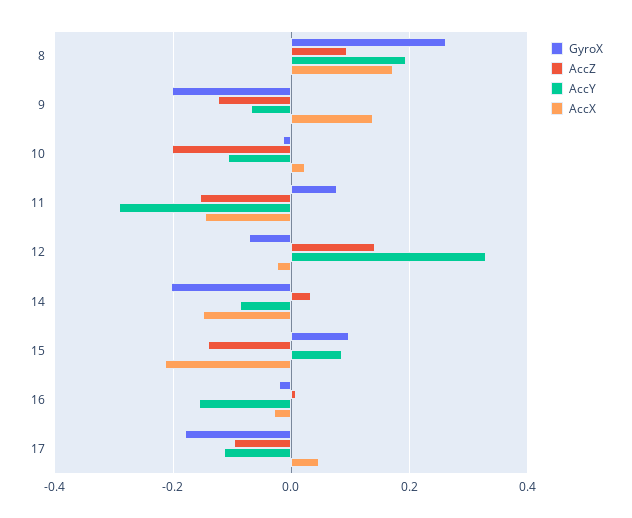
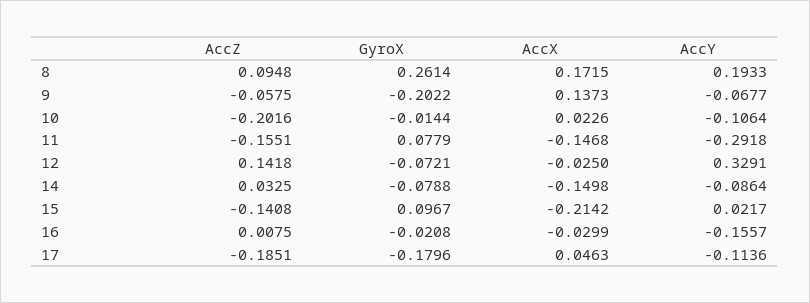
  {
    "GyroX": {
      "8": 0.2614,
      "9": -0.2022,
      "10": -0.0144,
      "11": 0.0779,
      "12": -0.0721,
-     "14": -0.2,
+     "14": -0.0788,
      "15": 0.0967,
      "16": -0.0208,
      "17": -0.1796
    },
    "AccZ": {
      "8": 0.0948,
-     "9": -0.12,
+     "9": -0.0575,
      "10": -0.2016,
      "11": -0.1551,
      "12": 0.1418,
      "14": 0.0325,
      "15": -0.1408,
      "16": 0.0075,
-     "17": -0.1
+     "17": -0.1851
    },
    "AccY": {
      "8": 0.1933,
      "9": -0.0677,
      "10": -0.1064,
      "11": -0.2918,
      "12": 0.3291,
      "14": -0.0864,
-     "15": 0.08,
+     "15": 0.0217,
      "16": -0.1557,
      "17": -0.1136
    },
    "AccX": {
      "8": 0.1715,
      "9": 0.1373,
      "10": 0.0226,
      "11": -0.1468,
      "12": -0.025,
      "14": -0.1498,
      "15": -0.2142,
      "16": -0.0299,
      "17": 0.0463
    }
  }

